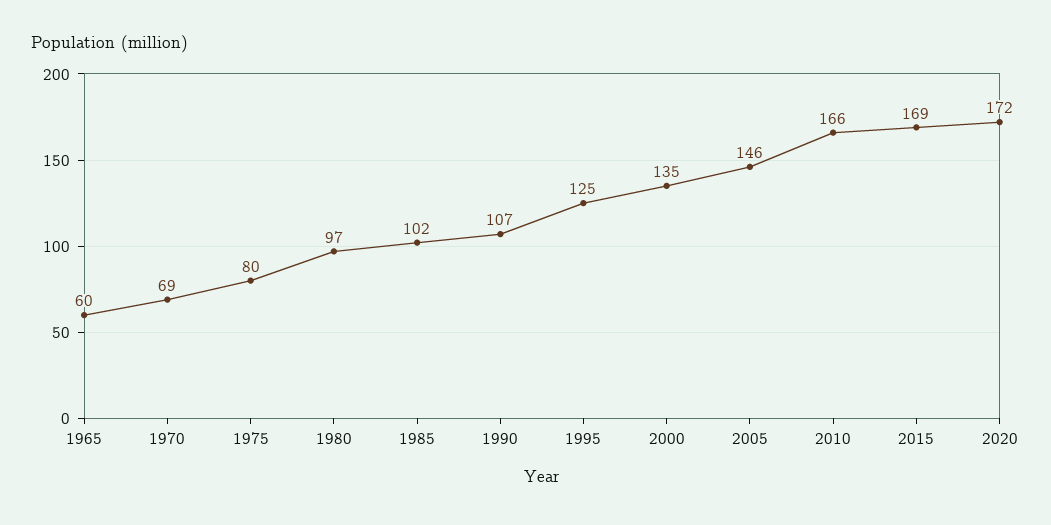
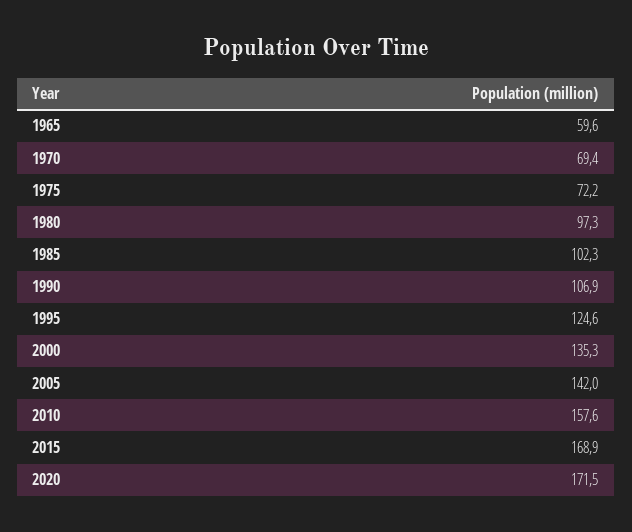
  {
    "1965": 59.6,
    "1970": 69.4,
-   "1975": 80,
+   "1975": 72.2,
    "1980": 97.3,
    "1985": 102.3,
    "1990": 106.9,
    "1995": 124.6,
    "2000": 135.3,
-   "2005": 146,
+   "2005": 142,
-   "2010": 166,
+   "2010": 157.6,
    "2015": 168.9,
    "2020": 171.5
  }

